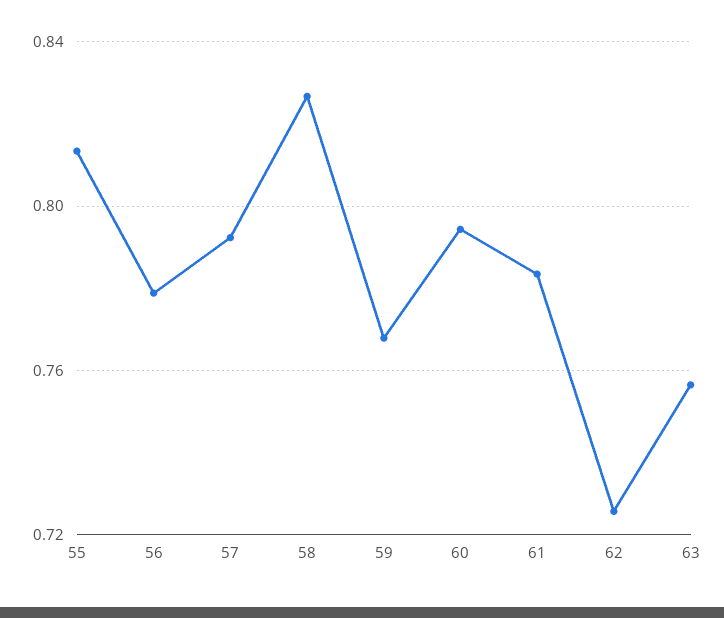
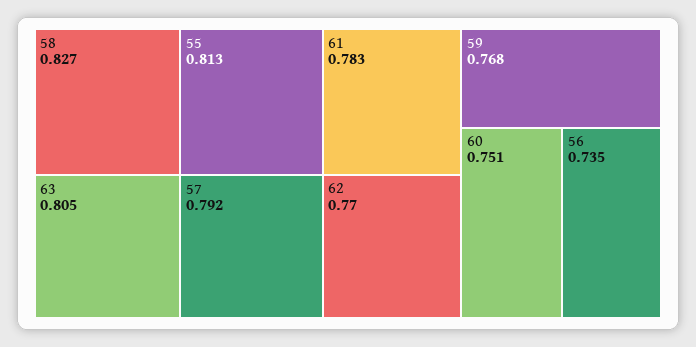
  {
    "55": 0.813,
-   "56": 0.78,
+   "56": 0.735,
    "57": 0.792,
    "58": 0.827,
    "59": 0.768,
-   "60": 0.795,
+   "60": 0.751,
    "61": 0.783,
-   "62": 0.725,
+   "62": 0.77,
-   "63": 0.755
+   "63": 0.805
  }

